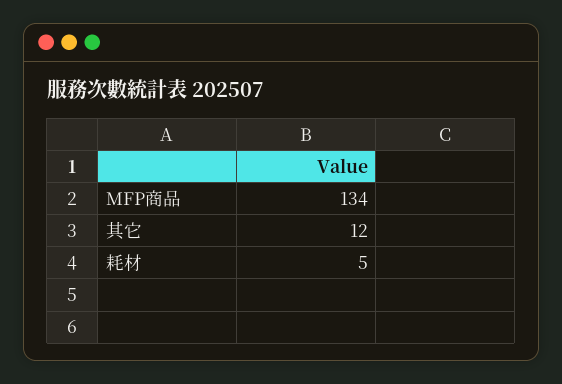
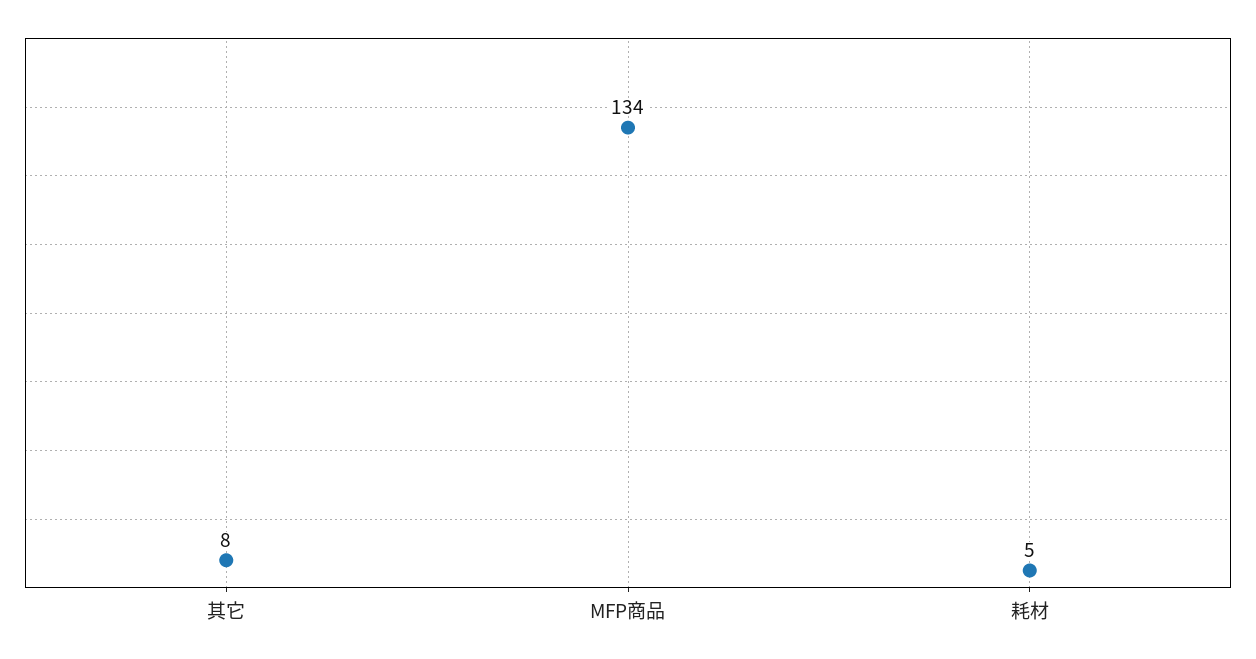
  {
    "MFP商品": 134,
-   "其它": 12,
+   "其它": 8,
    "耗材": 5
  }

